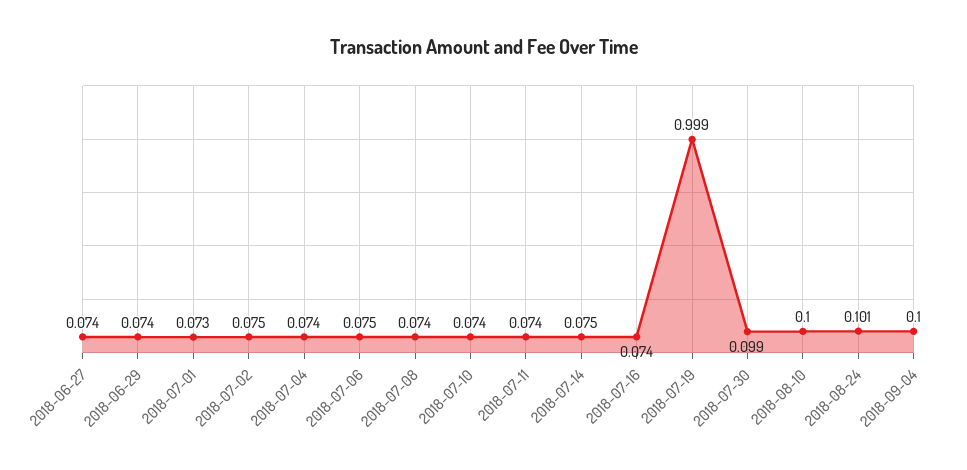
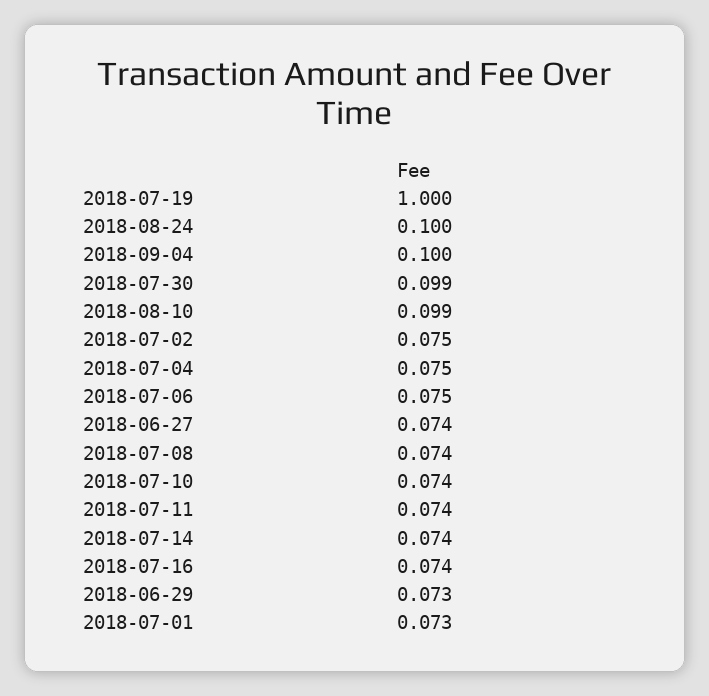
  {
    "2018-06-27": 0.074,
-   "2018-06-29": 0.074,
+   "2018-06-29": 0.073,
    "2018-07-01": 0.073,
    "2018-07-02": 0.075,
-   "2018-07-04": 0.074,
+   "2018-07-04": 0.075,
    "2018-07-06": 0.075,
    "2018-07-08": 0.074,
    "2018-07-10": 0.074,
    "2018-07-11": 0.074,
-   "2018-07-14": 0.075,
+   "2018-07-14": 0.074,
    "2018-07-16": 0.074,
-   "2018-07-19": 0.999,
+   "2018-07-19": 1,
    "2018-07-30": 0.099,
-   "2018-08-10": 0.1,
+   "2018-08-10": 0.099,
-   "2018-08-24": 0.101,
+   "2018-08-24": 0.1,
    "2018-09-04": 0.1
  }

